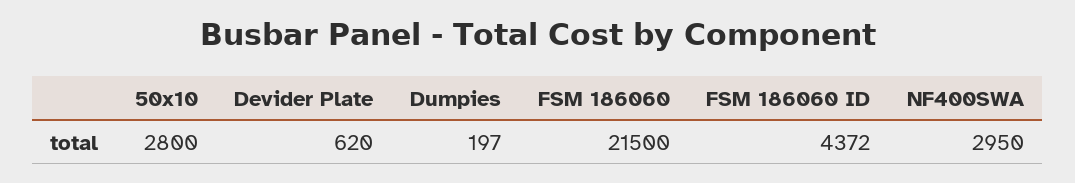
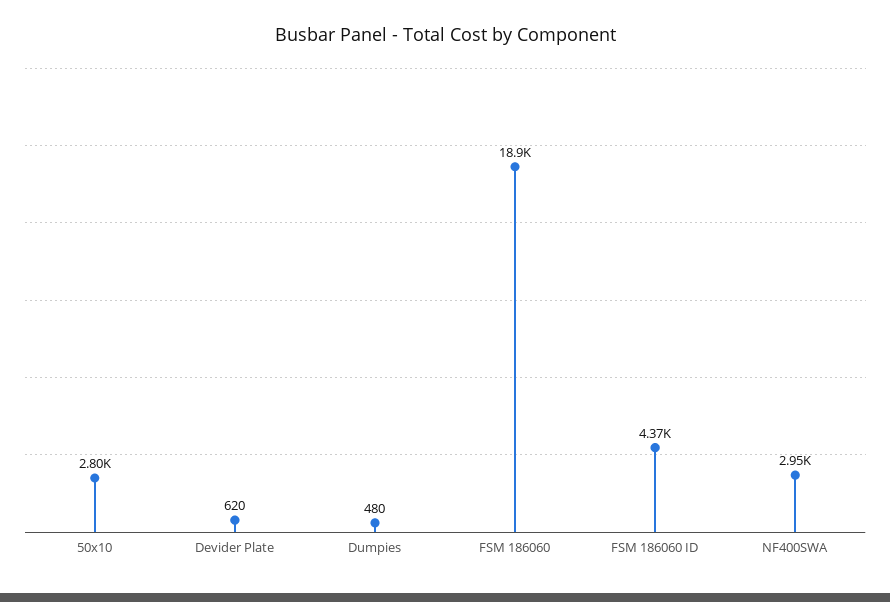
  {
    "50x10": 2800,
    "Devider Plate": 620,
-   "Dumpies": 197,
+   "Dumpies": 480,
-   "FSM 186060": 21500,
+   "FSM 186060": 18900,
    "FSM 186060 ID": 4372,
    "NF400SWA": 2950
  }

